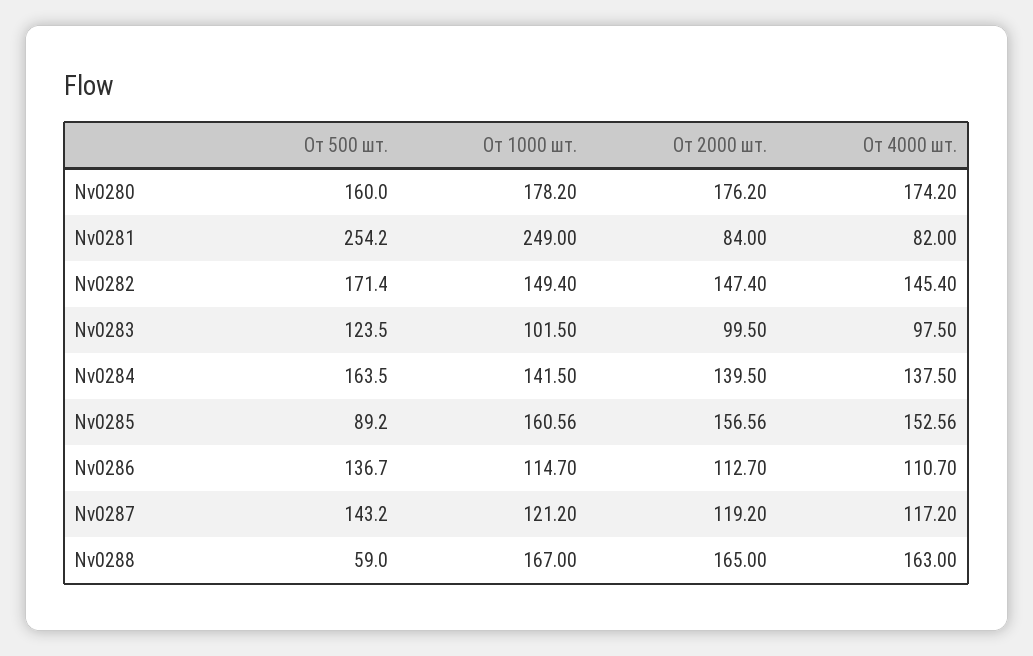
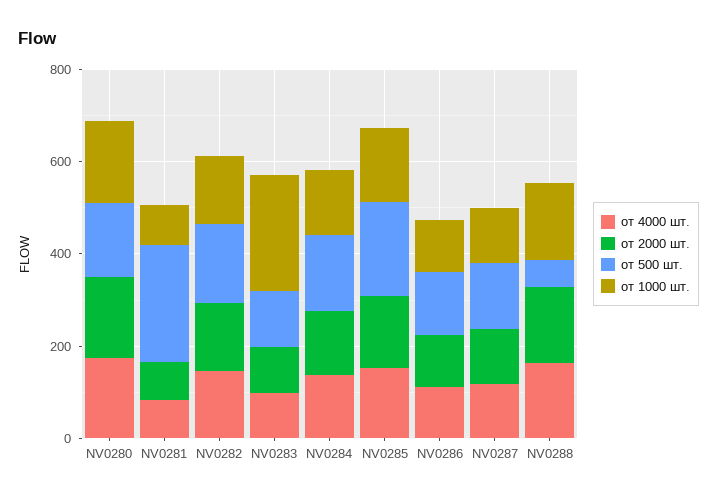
  {
    "От 500 шт.": {
      "Nv0280": 160,
      "Nv0281": 254.2,
      "Nv0282": 171.4,
      "Nv0283": 123.5,
      "Nv0284": 163.5,
-     "Nv0285": 89.2,
+     "Nv0285": 200,
      "Nv0286": 136.7,
      "Nv0287": 143.2,
      "Nv0288": 59
    },
    "От 1000 шт.": {
      "Nv0280": 178.2,
-     "Nv0281": 249,
+     "Nv0281": 100,
      "Nv0282": 149.4,
-     "Nv0283": 101.5,
+     "Nv0283": 250,
      "Nv0284": 141.5,
      "Nv0285": 160.56,
      "Nv0286": 114.7,
      "Nv0287": 121.2,
      "Nv0288": 167
    },
    "От 2000 шт.": {
      "Nv0280": 176.2,
      "Nv0281": 84,
      "Nv0282": 147.4,
      "Nv0283": 99.5,
      "Nv0284": 139.5,
      "Nv0285": 156.56,
      "Nv0286": 112.7,
      "Nv0287": 119.2,
      "Nv0288": 165
    },
    "От 4000 шт.": {
      "Nv0280": 174.2,
      "Nv0281": 82,
      "Nv0282": 145.4,
      "Nv0283": 97.5,
      "Nv0284": 137.5,
      "Nv0285": 152.56,
      "Nv0286": 110.7,
      "Nv0287": 117.2,
      "Nv0288": 163
    }
  }

